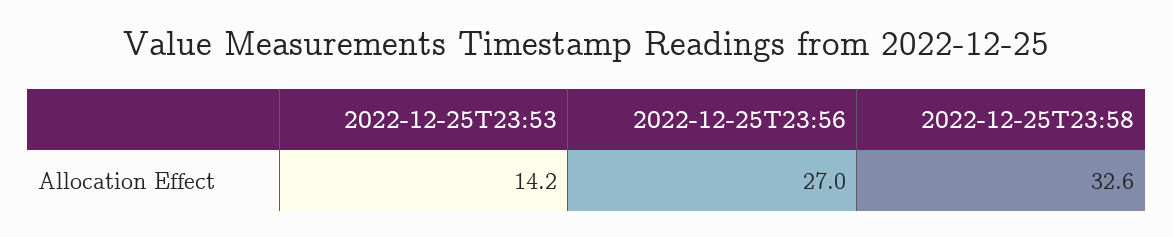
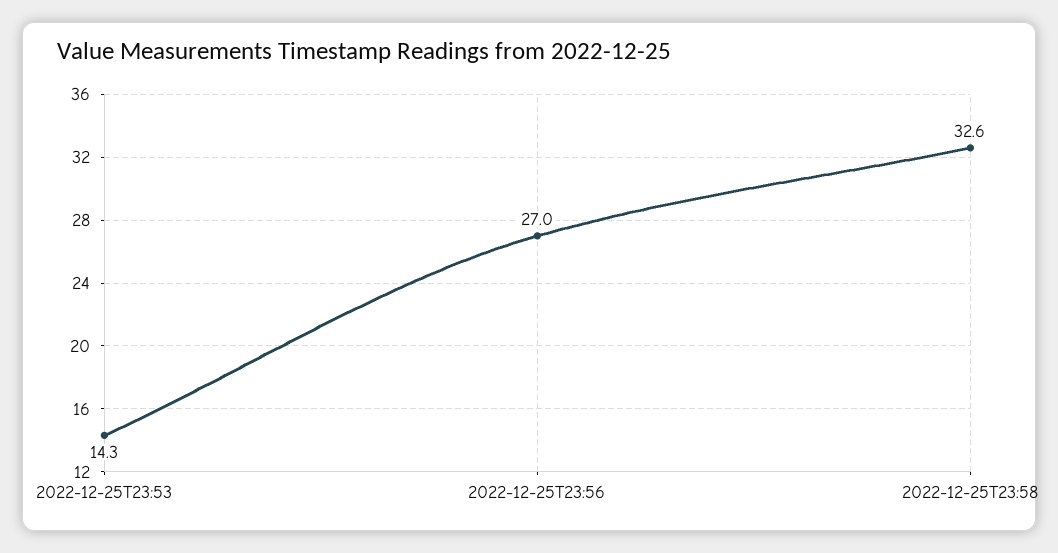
  {
-   "2022-12-25T23:53": 14.2,
+   "2022-12-25T23:53": 14.3,
    "2022-12-25T23:56": 27,
    "2022-12-25T23:58": 32.6
  }

